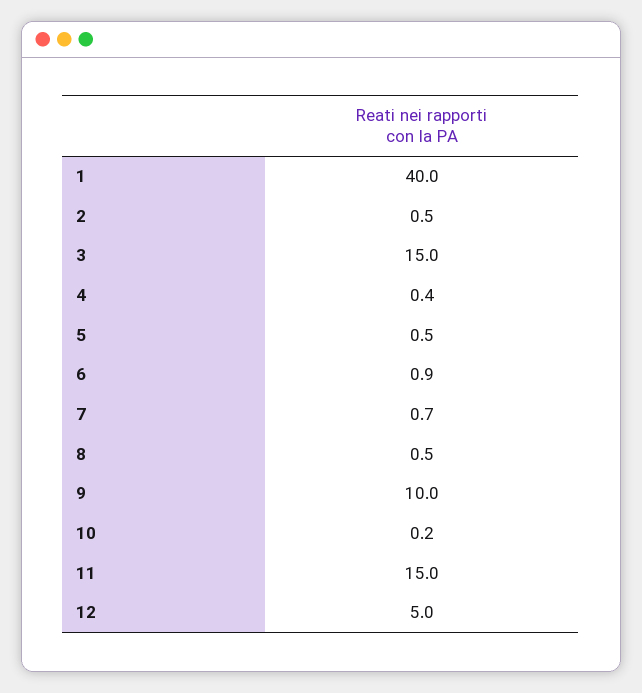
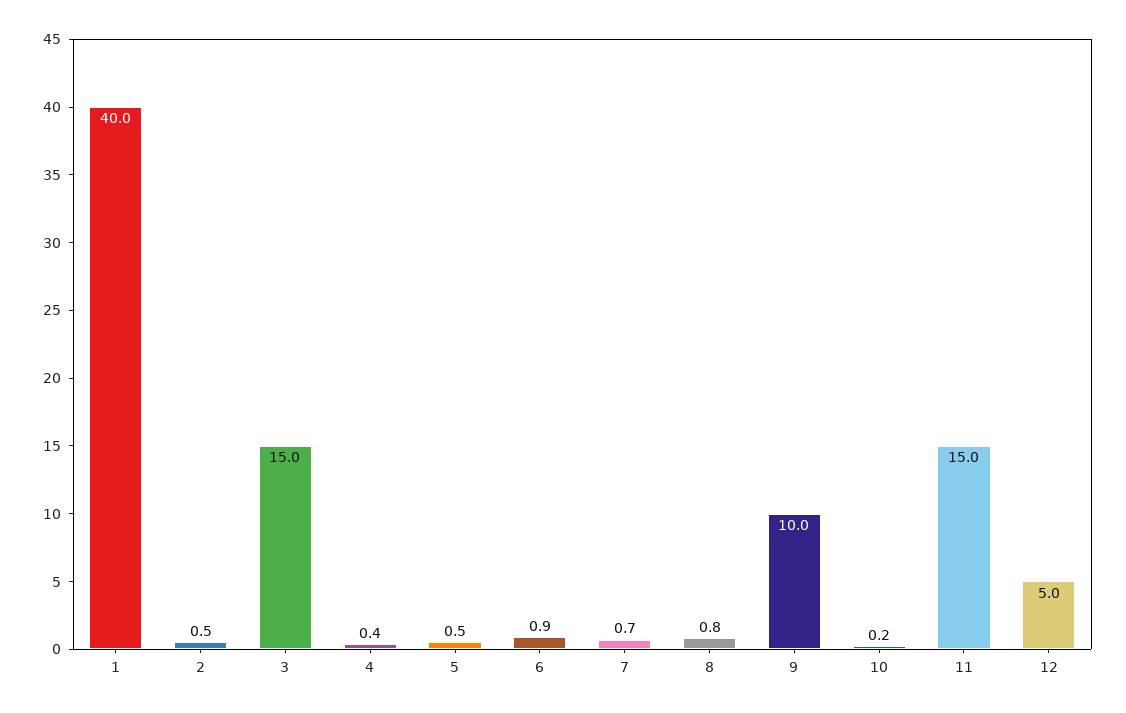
  {
    "1": 40,
    "2": 0.5,
    "3": 15,
    "4": 0.4,
    "5": 0.5,
    "6": 0.9,
    "7": 0.7,
-   "8": 0.5,
+   "8": 0.8,
    "9": 10,
    "10": 0.2,
    "11": 15,
    "12": 5
  }

